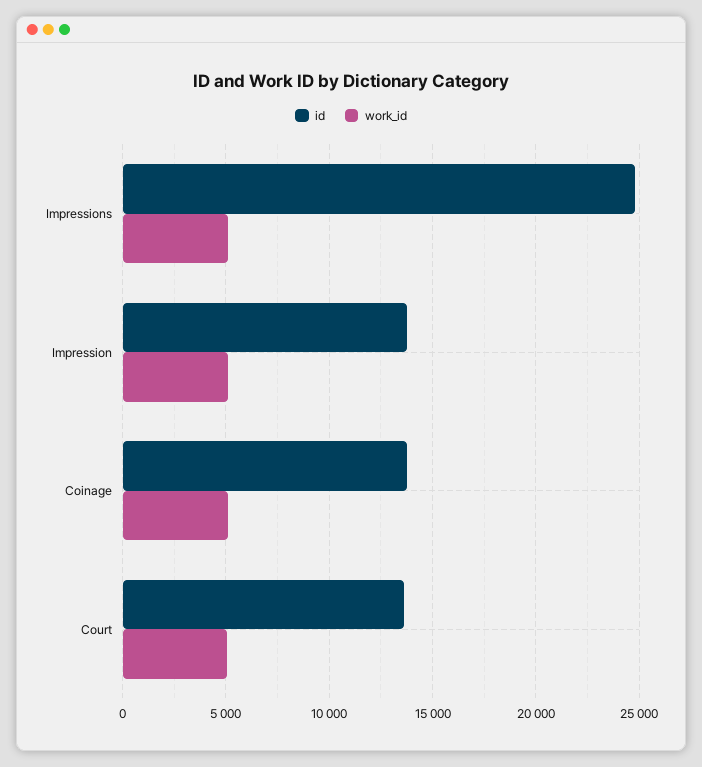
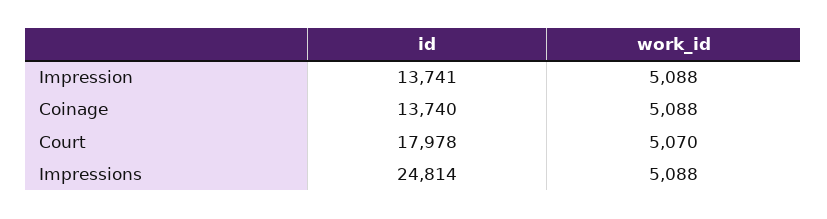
  {
    "id": {
      "Impressions": 24814,
      "Impression": 13741,
      "Coinage": 13740,
-     "Court": 13500
+     "Court": 17978
    },
    "work_id": {
      "Impressions": 5088,
      "Impression": 5088,
      "Coinage": 5088,
      "Court": 5070
    }
  }

